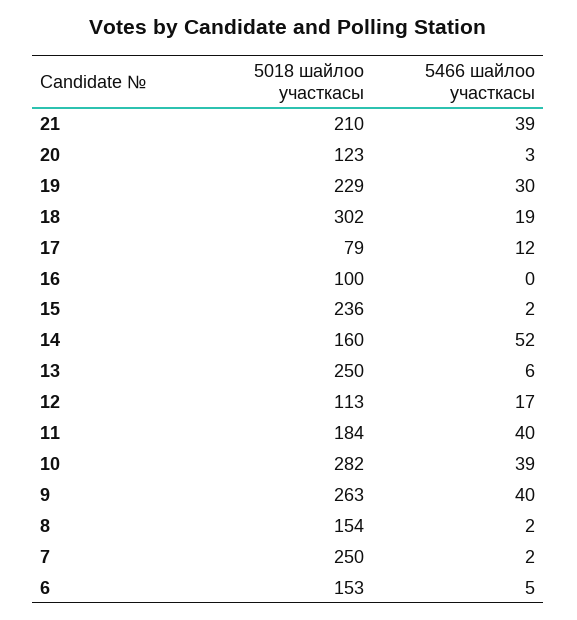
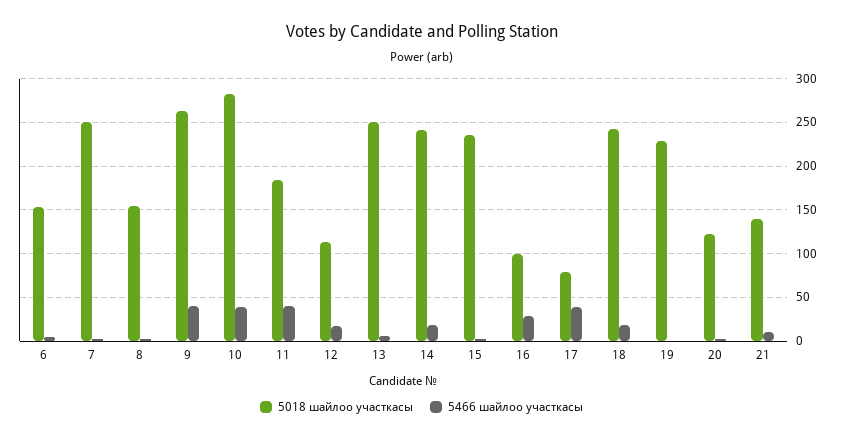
  {
    "5018 шайлоо участкасы": {
-     "21": 210,
+     "21": 140,
      "20": 123,
      "19": 229,
-     "18": 302,
+     "18": 240,
      "17": 79,
      "16": 100,
      "15": 236,
-     "14": 160,
+     "14": 240,
      "13": 250,
      "12": 113,
      "11": 184,
      "10": 282,
      "9": 263,
      "8": 154,
      "7": 250,
      "6": 153
    },
    "5466 шайлоо участкасы": {
-     "21": 39,
+     "21": 10,
      "20": 3,
-     "19": 30,
+     "19": 0,
      "18": 19,
-     "17": 12,
+     "17": 40,
-     "16": 0,
+     "16": 30,
      "15": 2,
-     "14": 52,
+     "14": 20,
      "13": 6,
      "12": 17,
      "11": 40,
      "10": 39,
      "9": 40,
      "8": 2,
      "7": 2,
      "6": 5
    }
  }

